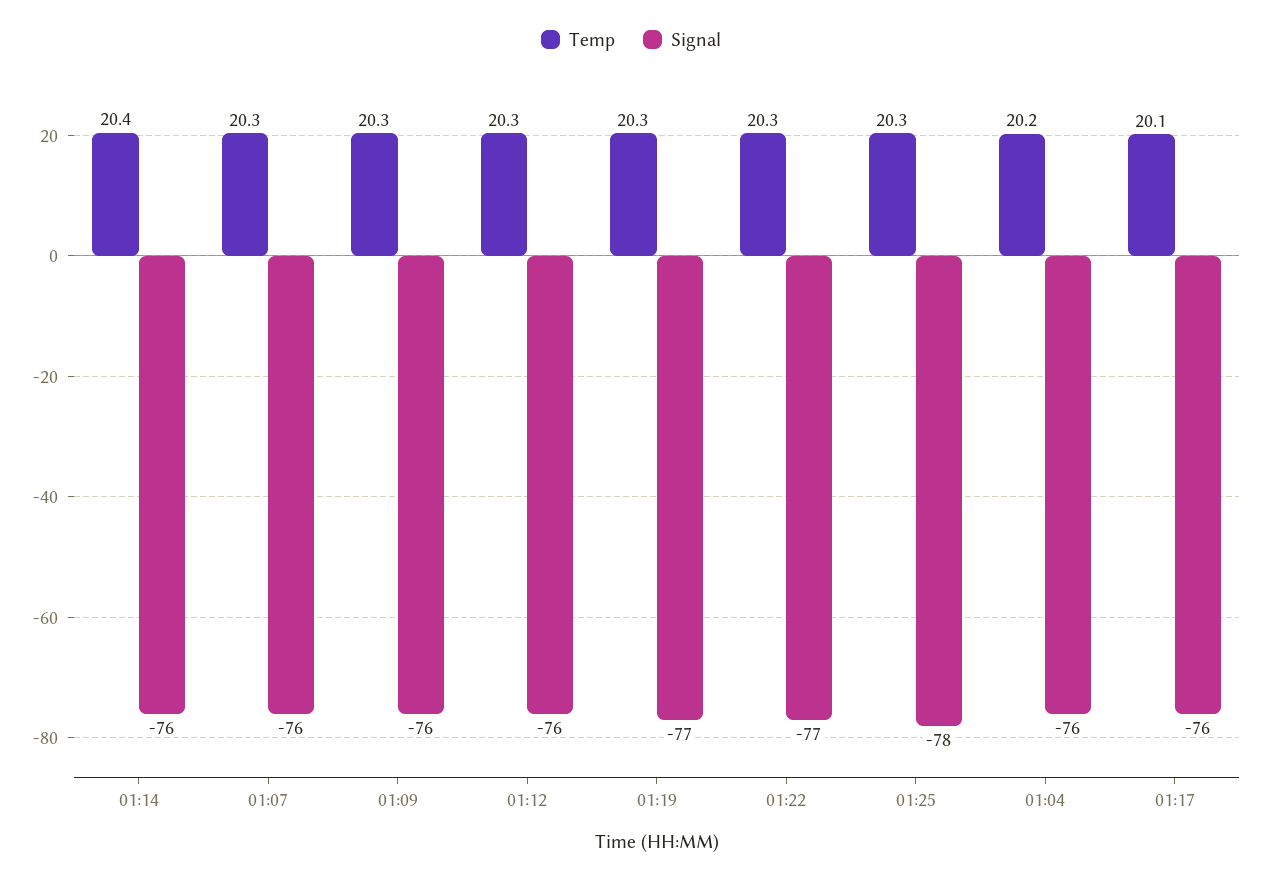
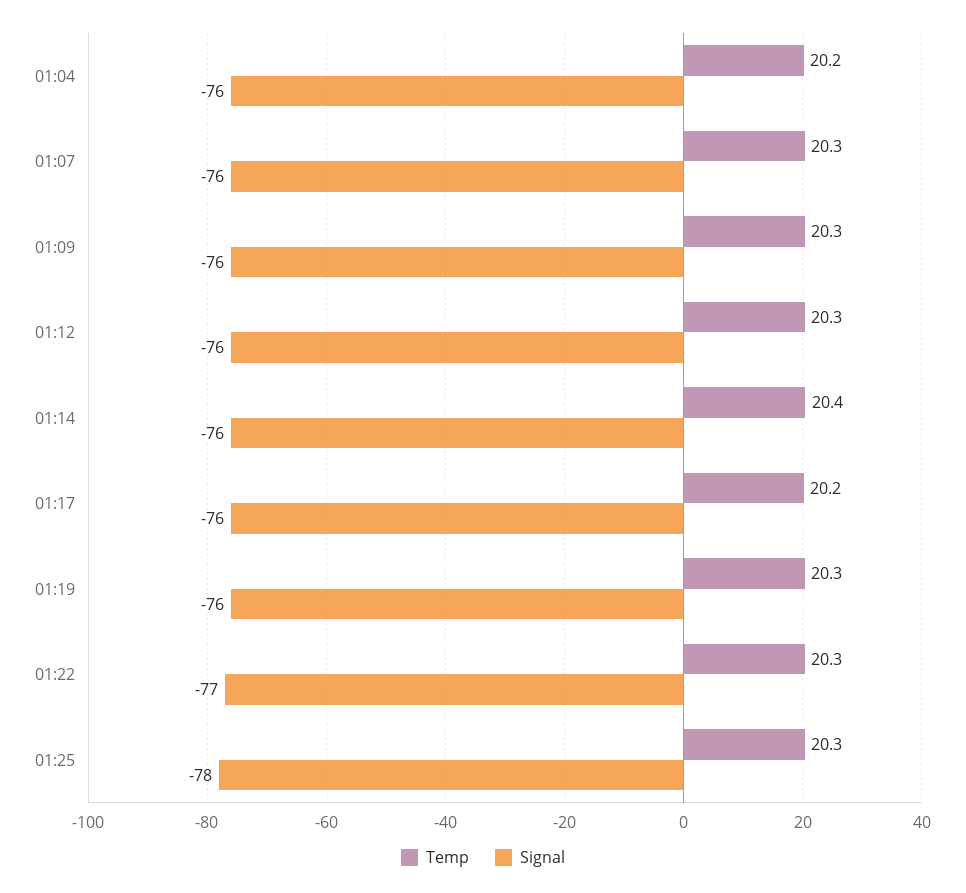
  {
    "Temp": {
      "01:14": 20.4,
      "01:07": 20.3,
      "01:09": 20.3,
      "01:12": 20.3,
      "01:19": 20.3,
      "01:22": 20.3,
      "01:25": 20.3,
      "01:04": 20.2,
-     "01:17": 20.1
+     "01:17": 20.2
    },
    "Signal": {
      "01:14": -76,
      "01:07": -76,
      "01:09": -76,
      "01:12": -76,
-     "01:19": -77,
+     "01:19": -76,
      "01:22": -77,
      "01:25": -78,
      "01:04": -76,
      "01:17": -76
    }
  }

